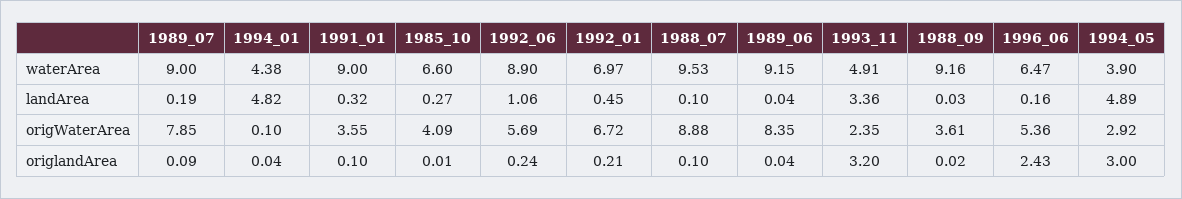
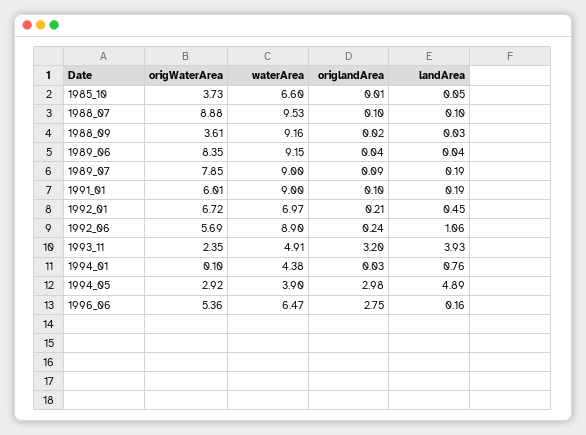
  {
    "1989_07": {
      "waterArea": 9,
      "landArea": 0.19,
      "origWaterArea": 7.85,
      "origlandArea": 0.09
    },
    "1994_01": {
      "waterArea": 4.38,
-     "landArea": 4.82,
+     "landArea": 0.76,
      "origWaterArea": 0.1,
-     "origlandArea": 0.04
+     "origlandArea": 0.03
    },
    "1991_01": {
      "waterArea": 9,
-     "landArea": 0.32,
+     "landArea": 0.19,
-     "origWaterArea": 3.55,
+     "origWaterArea": 6.01,
      "origlandArea": 0.1
    },
    "1985_10": {
      "waterArea": 6.6,
-     "landArea": 0.27,
+     "landArea": 0.05,
-     "origWaterArea": 4.09,
+     "origWaterArea": 3.73,
      "origlandArea": 0.01
    },
    "1992_06": {
      "waterArea": 8.9,
      "landArea": 1.06,
      "origWaterArea": 5.69,
      "origlandArea": 0.24
    },
    "1992_01": {
      "waterArea": 6.97,
      "landArea": 0.45,
      "origWaterArea": 6.72,
      "origlandArea": 0.21
    },
    "1988_07": {
      "waterArea": 9.53,
      "landArea": 0.1,
      "origWaterArea": 8.88,
      "origlandArea": 0.1
    },
    "1989_06": {
      "waterArea": 9.15,
      "landArea": 0.04,
      "origWaterArea": 8.35,
      "origlandArea": 0.04
    },
    "1993_11": {
      "waterArea": 4.91,
-     "landArea": 3.36,
+     "landArea": 3.93,
      "origWaterArea": 2.35,
      "origlandArea": 3.2
    },
    "1988_09": {
      "waterArea": 9.16,
      "landArea": 0.03,
      "origWaterArea": 3.61,
      "origlandArea": 0.02
    },
    "1996_06": {
      "waterArea": 6.47,
      "landArea": 0.16,
      "origWaterArea": 5.36,
-     "origlandArea": 2.43
+     "origlandArea": 2.75
    },
    "1994_05": {
      "waterArea": 3.9,
      "landArea": 4.89,
      "origWaterArea": 2.92,
-     "origlandArea": 3
+     "origlandArea": 2.98
    }
  }

